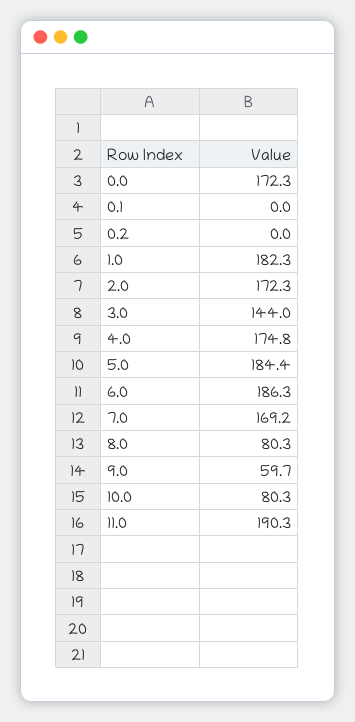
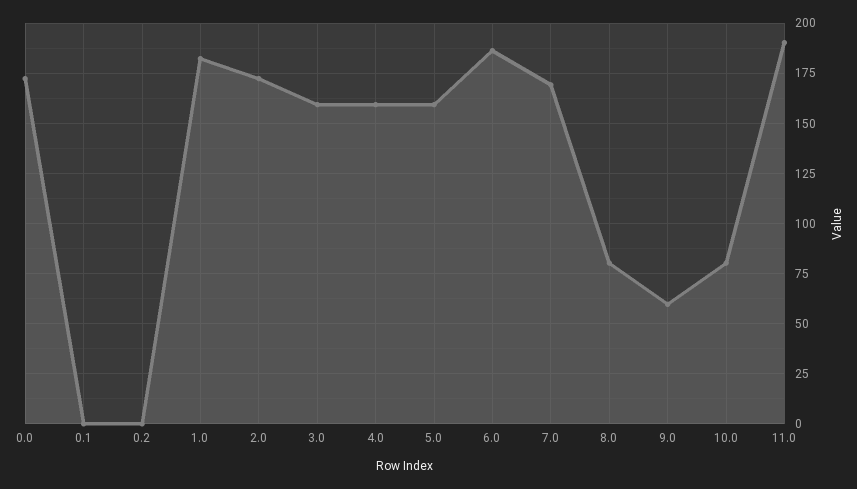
  {
    "0.0": 172.3,
    "0.1": 0,
    "0.2": 0,
    "1.0": 182.3,
    "2.0": 172.3,
-   "3.0": 144,
+   "3.0": 160,
-   "4.0": 174.8,
+   "4.0": 160,
-   "5.0": 184.4,
+   "5.0": 160,
    "6.0": 186.3,
    "7.0": 169.2,
    "8.0": 80.3,
    "9.0": 59.7,
    "10.0": 80.3,
    "11.0": 190.3
  }

